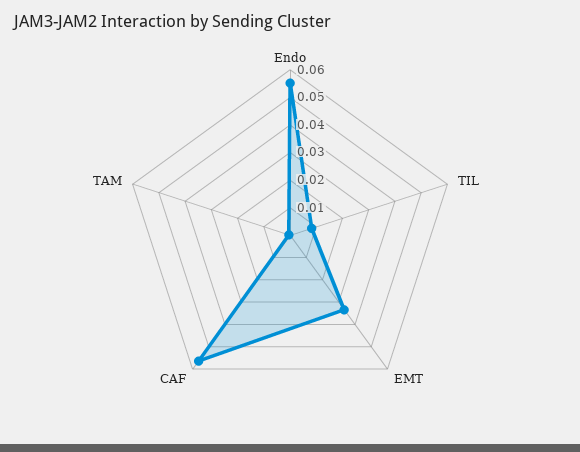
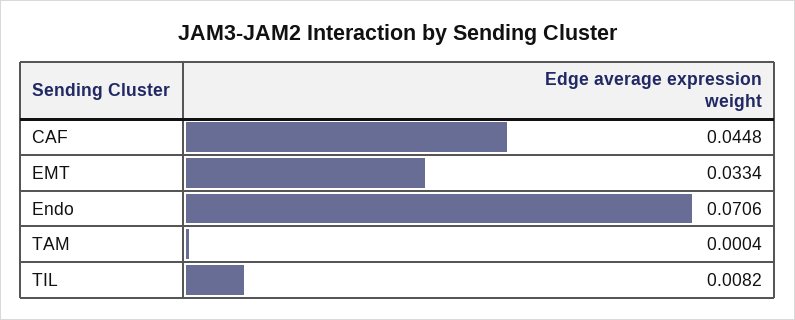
  {
-   "Endo": 0.055,
+   "Endo": 0.0706,
    "TIL": 0.0082,
    "EMT": 0.0334,
-   "CAF": 0.055,
+   "CAF": 0.0448,
    "TAM": 0.0004
  }

